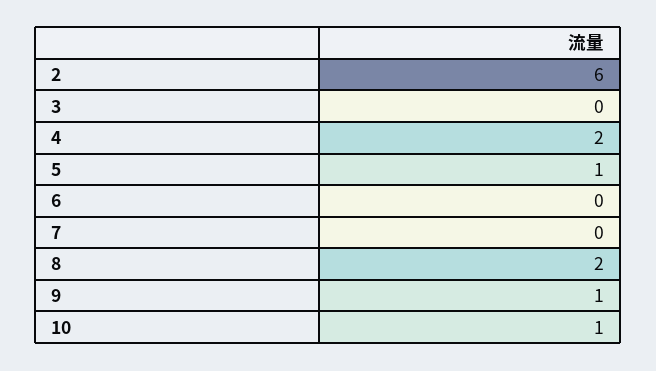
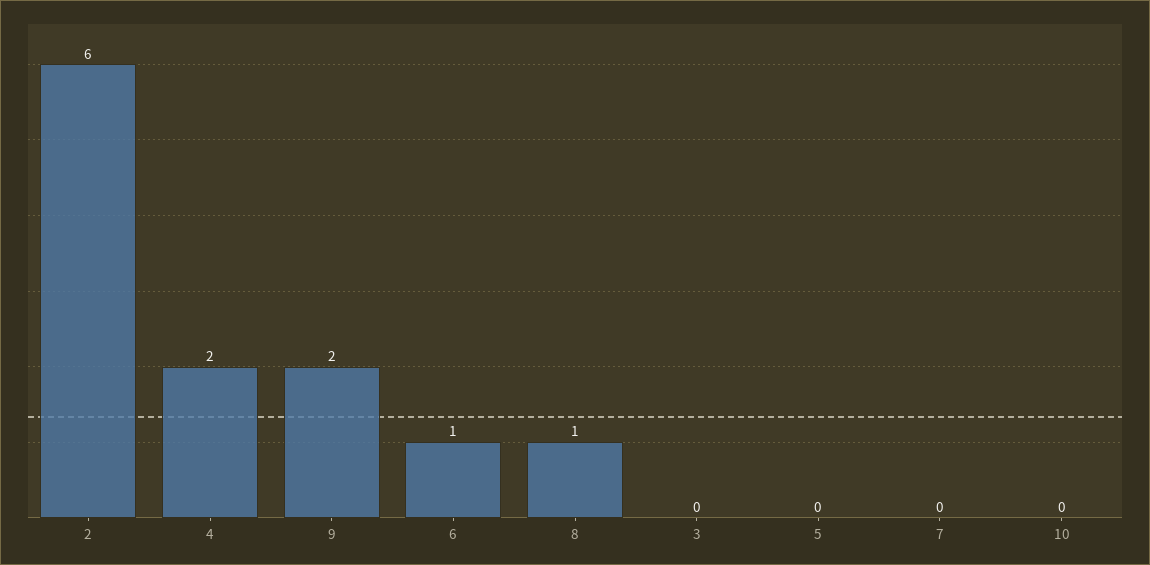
  {
    "2": 6,
    "3": 0,
    "4": 2,
-   "5": 1,
+   "5": 0,
-   "6": 0,
+   "6": 1,
    "7": 0,
-   "8": 2,
+   "8": 1,
-   "9": 1,
+   "9": 2,
-   "10": 1
+   "10": 0
  }

